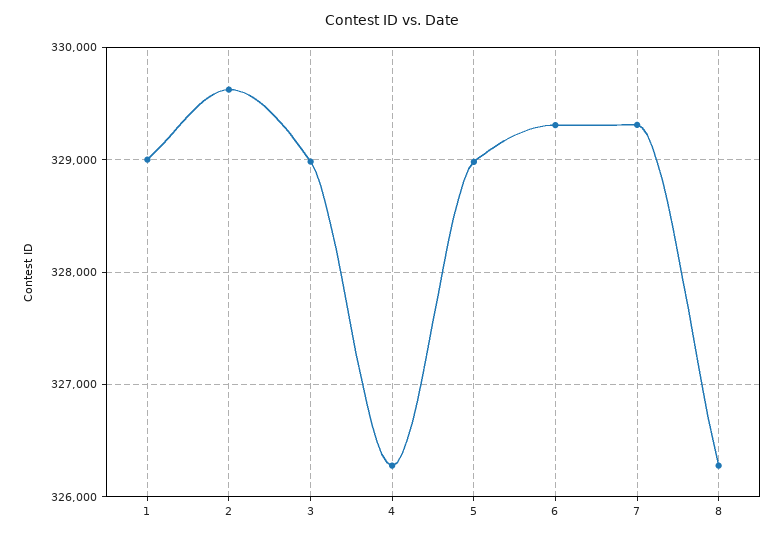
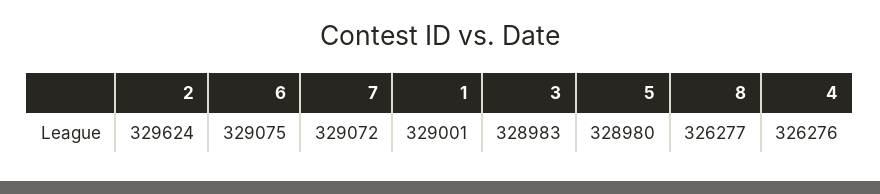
  {
    "1": 329001,
    "2": 329624,
    "3": 328983,
    "4": 326276,
    "5": 328980,
-   "6": 329300,
+   "6": 329075,
-   "7": 329300,
+   "7": 329072,
    "8": 326277
  }

